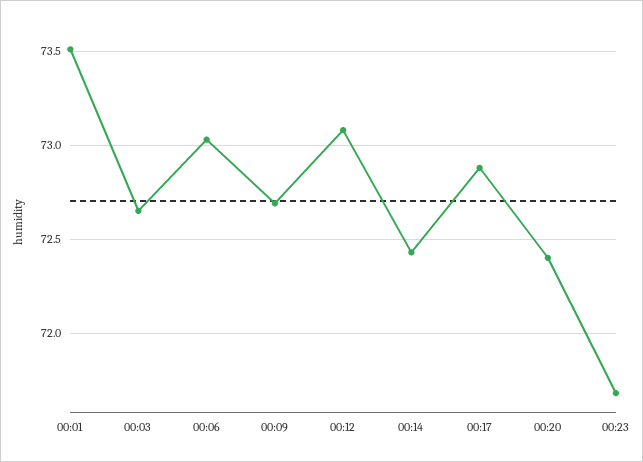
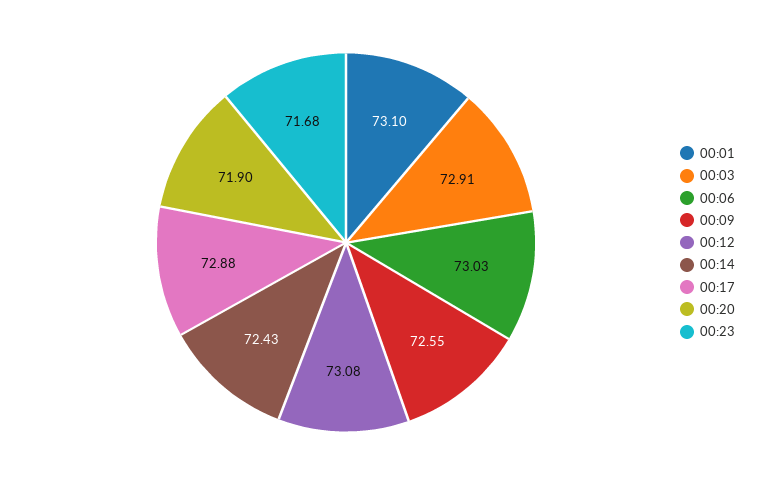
  {
-   "00:01": 73.5,
+   "00:01": 73.1,
-   "00:03": 72.65,
+   "00:03": 72.91,
    "00:06": 73.03,
-   "00:09": 72.7,
+   "00:09": 72.55,
    "00:12": 73.08,
    "00:14": 72.43,
    "00:17": 72.88,
-   "00:20": 72.4,
+   "00:20": 71.9,
    "00:23": 71.68
  }

